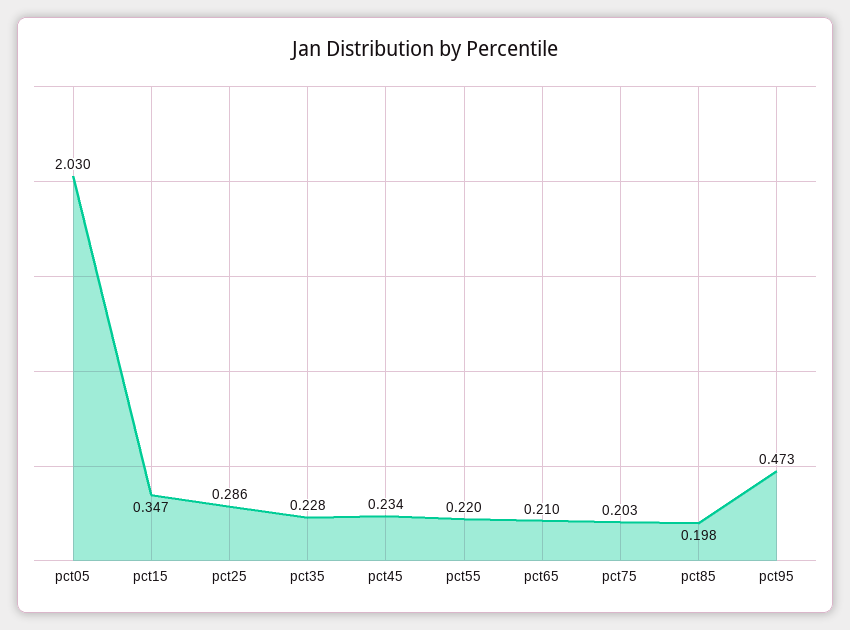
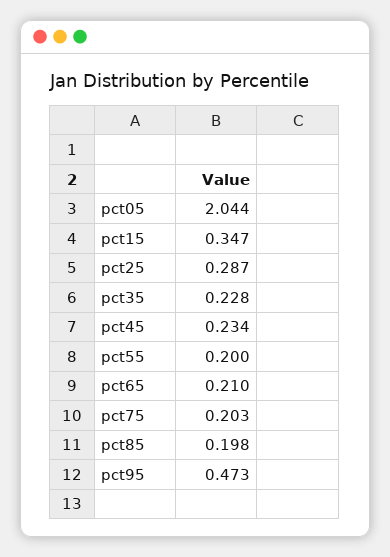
  {
-   "pct05": 2.03,
+   "pct05": 2.044,
    "pct15": 0.347,
-   "pct25": 0.286,
+   "pct25": 0.287,
    "pct35": 0.228,
    "pct45": 0.234,
-   "pct55": 0.22,
+   "pct55": 0.2,
    "pct65": 0.21,
    "pct75": 0.203,
    "pct85": 0.198,
    "pct95": 0.473
  }

